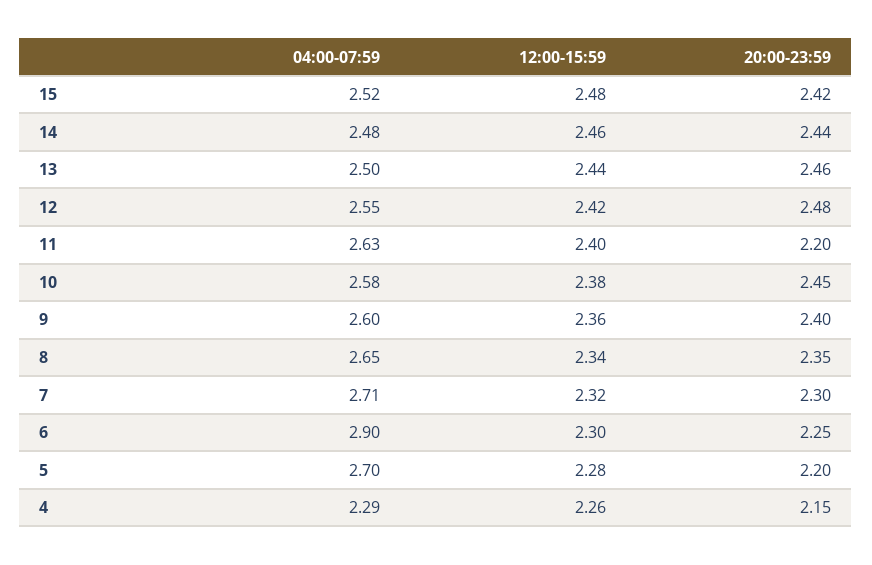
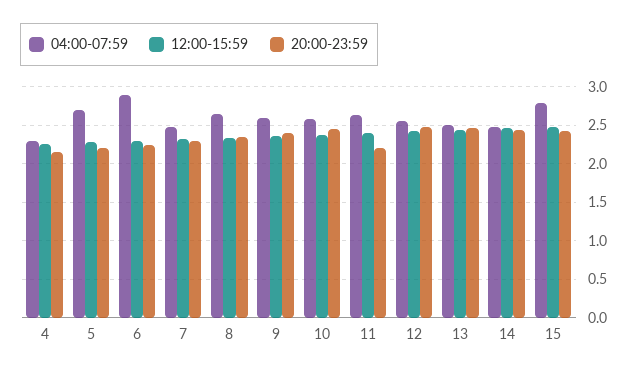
  {
    "04:00-07:59": {
-     "15": 2.52,
+     "15": 2.8,
      "14": 2.48,
      "13": 2.5,
      "12": 2.55,
      "11": 2.63,
      "10": 2.58,
      "9": 2.6,
      "8": 2.65,
-     "7": 2.71,
+     "7": 2.5,
      "6": 2.9,
      "5": 2.7,
      "4": 2.29
    },
    "12:00-15:59": {
      "15": 2.48,
      "14": 2.46,
      "13": 2.44,
      "12": 2.42,
      "11": 2.4,
      "10": 2.38,
      "9": 2.36,
      "8": 2.34,
      "7": 2.32,
      "6": 2.3,
      "5": 2.28,
      "4": 2.26
    },
    "20:00-23:59": {
      "15": 2.42,
      "14": 2.44,
      "13": 2.46,
      "12": 2.48,
      "11": 2.2,
      "10": 2.45,
      "9": 2.4,
      "8": 2.35,
      "7": 2.3,
      "6": 2.25,
      "5": 2.2,
      "4": 2.15
    }
  }

